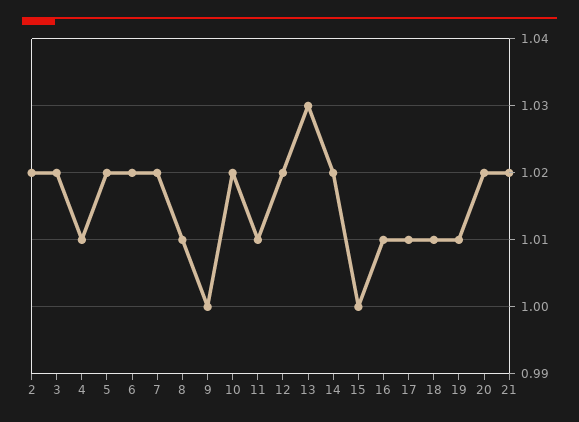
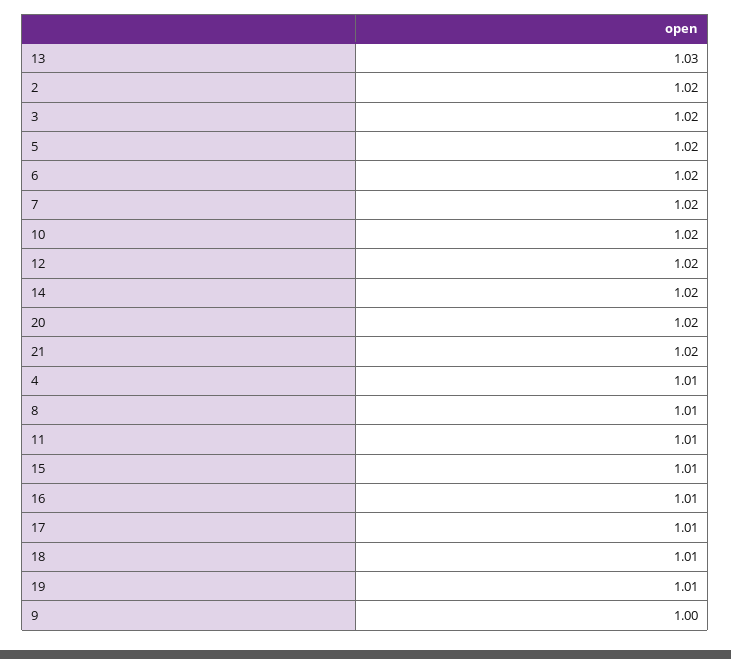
  {
    "2": 1.02,
    "3": 1.02,
    "4": 1.01,
    "5": 1.02,
    "6": 1.02,
    "7": 1.02,
    "8": 1.01,
    "9": 1,
    "10": 1.02,
    "11": 1.01,
    "12": 1.02,
    "13": 1.03,
    "14": 1.02,
-   "15": 1,
+   "15": 1.01,
    "16": 1.01,
    "17": 1.01,
    "18": 1.01,
    "19": 1.01,
    "20": 1.02,
    "21": 1.02
  }

